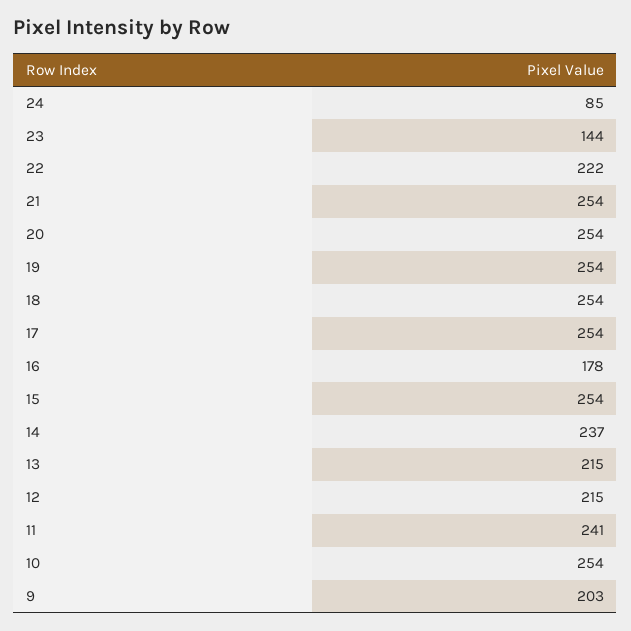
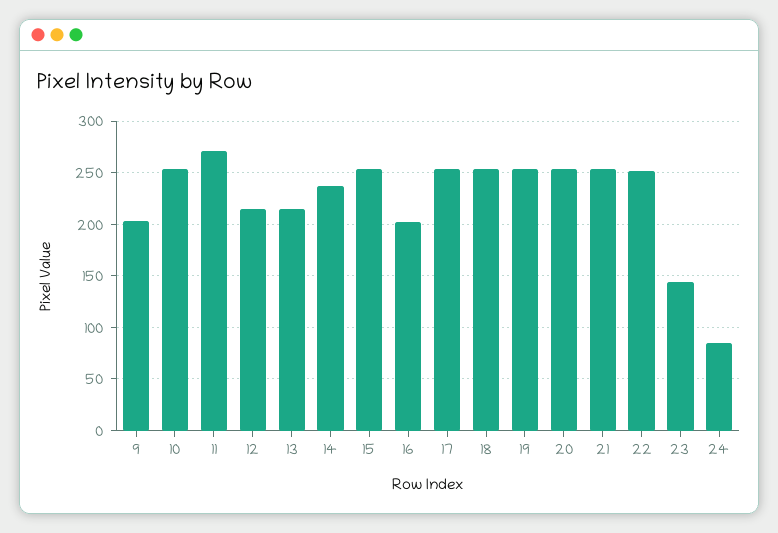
  {
    "24": 85,
    "23": 144,
-   "22": 222,
+   "22": 250,
    "21": 254,
    "20": 254,
    "19": 254,
    "18": 254,
    "17": 254,
-   "16": 178,
+   "16": 200,
    "15": 254,
    "14": 237,
    "13": 215,
    "12": 215,
-   "11": 241,
+   "11": 270,
    "10": 254,
    "9": 203
  }

